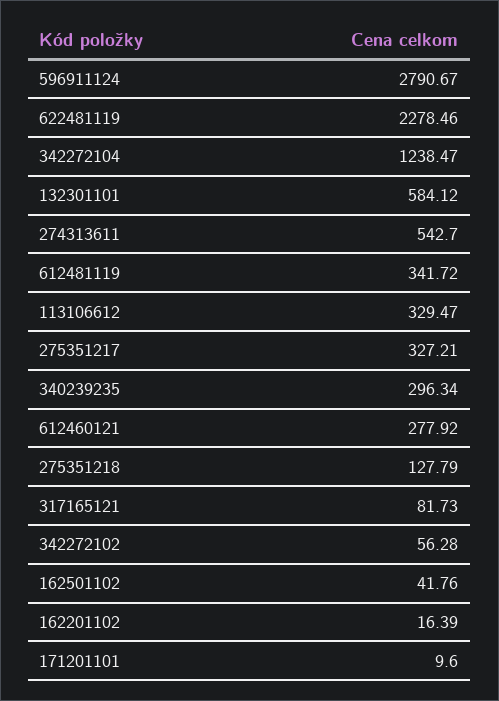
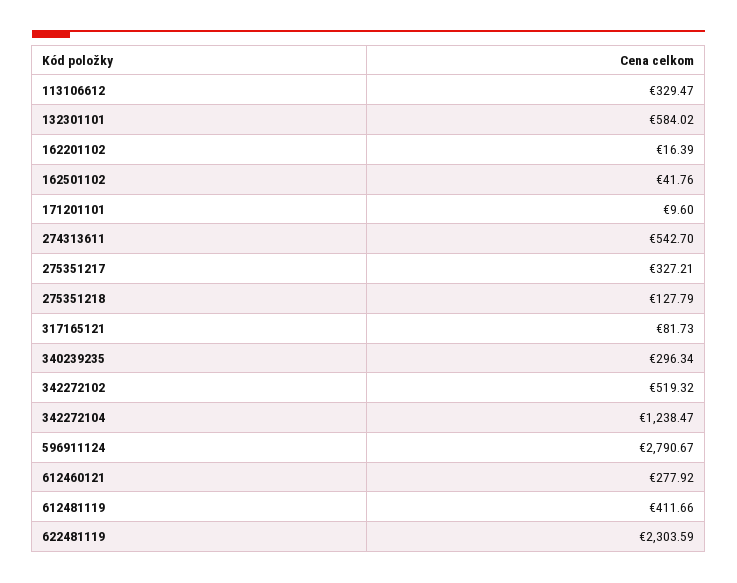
  {
    "596911124": 2790.67,
-   "622481119": 2278.46,
+   "622481119": 2303.59,
    "342272104": 1238.47,
-   "132301101": 584.12,
+   "132301101": 584.02,
    "274313611": 542.7,
-   "612481119": 341.72,
+   "612481119": 411.66,
    "113106612": 329.47,
    "275351217": 327.21,
    "340239235": 296.34,
    "612460121": 277.92,
    "275351218": 127.79,
    "317165121": 81.73,
-   "342272102": 56.28,
+   "342272102": 519.32,
    "162501102": 41.76,
    "162201102": 16.39,
    "171201101": 9.6
  }

